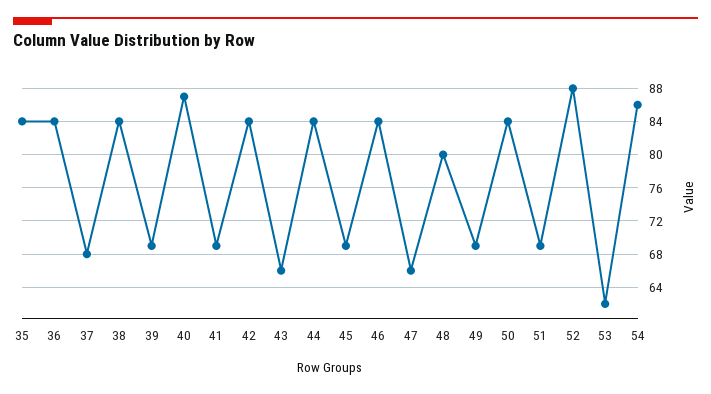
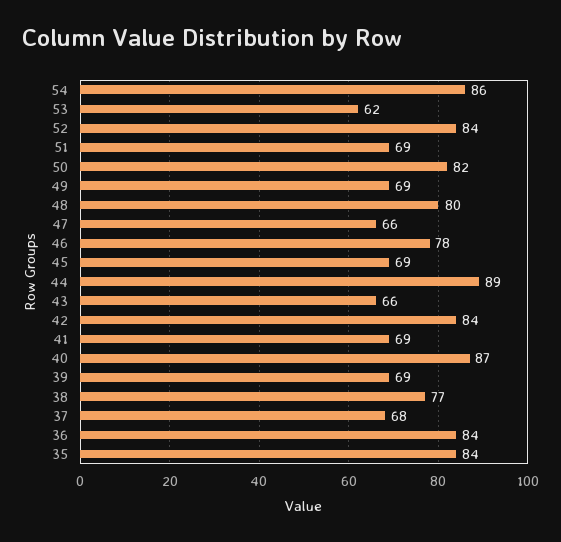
  {
    "35": 84,
    "36": 84,
    "37": 68,
-   "38": 84,
+   "38": 77,
    "39": 69,
    "40": 87,
    "41": 69,
    "42": 84,
    "43": 66,
-   "44": 84,
+   "44": 89,
    "45": 69,
-   "46": 84,
+   "46": 78,
    "47": 66,
    "48": 80,
    "49": 69,
-   "50": 84,
+   "50": 82,
    "51": 69,
-   "52": 88,
+   "52": 84,
    "53": 62,
    "54": 86
  }

